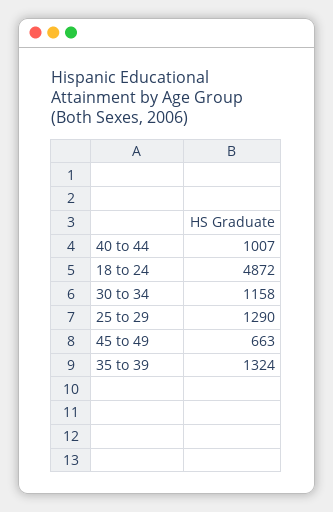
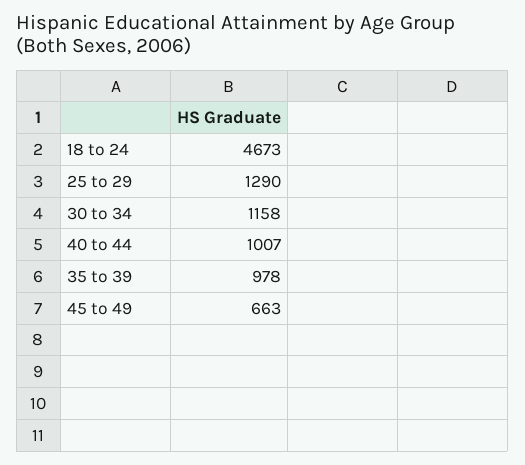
  {
    "40 to 44": 1007,
-   "18 to 24": 4872,
+   "18 to 24": 4673,
    "30 to 34": 1158,
    "25 to 29": 1290,
    "45 to 49": 663,
-   "35 to 39": 1324
+   "35 to 39": 978
  }

